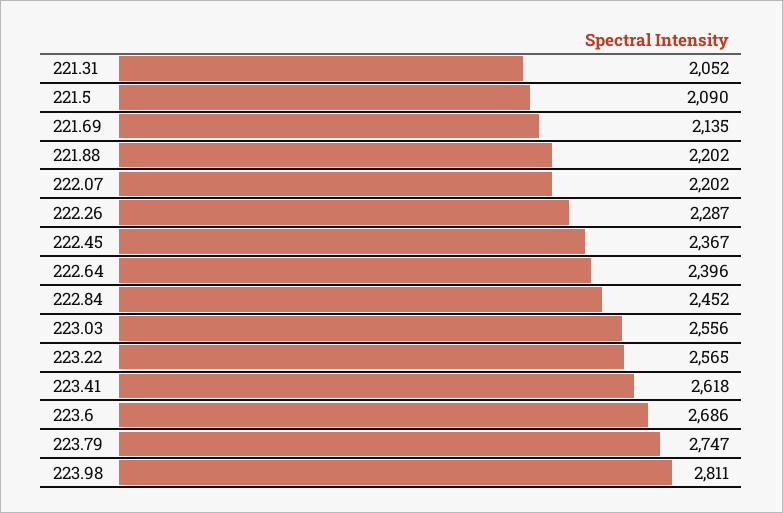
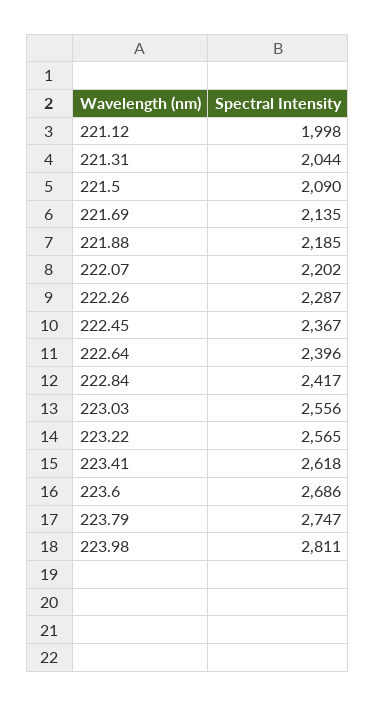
  {
-   "221.31": 2052,
+   "221.31": 2044,
    "221.5": 2090,
    "221.69": 2135,
-   "221.88": 2202,
+   "221.88": 2185,
    "222.07": 2202,
    "222.26": 2287,
    "222.45": 2367,
    "222.64": 2396,
-   "222.84": 2452,
+   "222.84": 2417,
    "223.03": 2556,
    "223.22": 2565,
    "223.41": 2618,
    "223.6": 2686,
    "223.79": 2747,
-   "223.98": 2811
+   "223.98": 2811,
+   "221.12": 1998
  }

